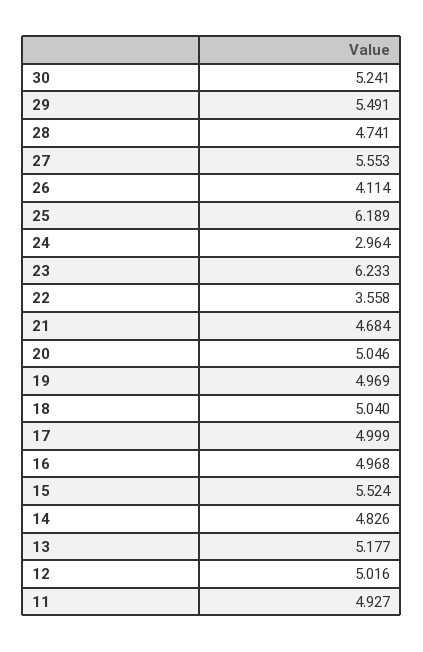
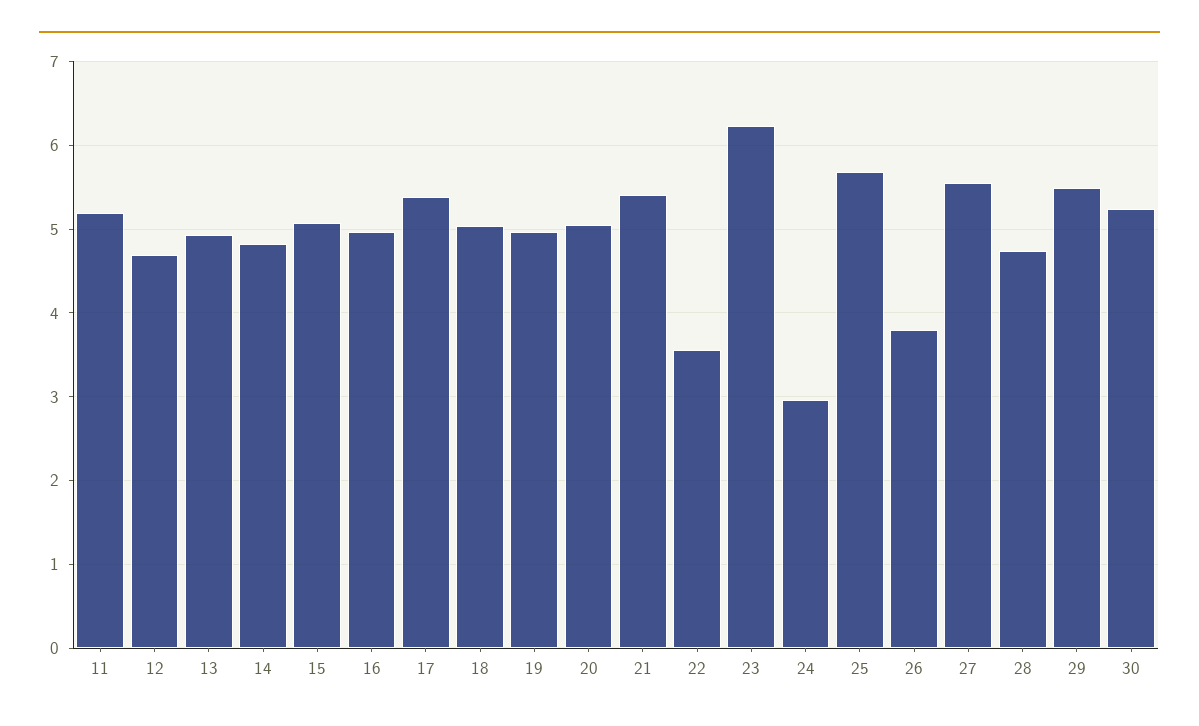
  {
    "30": 5.241,
    "29": 5.491,
    "28": 4.741,
    "27": 5.553,
-   "26": 4.114,
+   "26": 3.8,
-   "25": 6.189,
+   "25": 5.7,
    "24": 2.964,
    "23": 6.233,
    "22": 3.558,
-   "21": 4.684,
+   "21": 5.4,
    "20": 5.046,
    "19": 4.969,
    "18": 5.04,
-   "17": 4.999,
+   "17": 5.4,
    "16": 4.968,
-   "15": 5.524,
+   "15": 5.1,
    "14": 4.826,
-   "13": 5.177,
+   "13": 4.9,
-   "12": 5.016,
+   "12": 4.7,
-   "11": 4.927
+   "11": 5.2
  }

